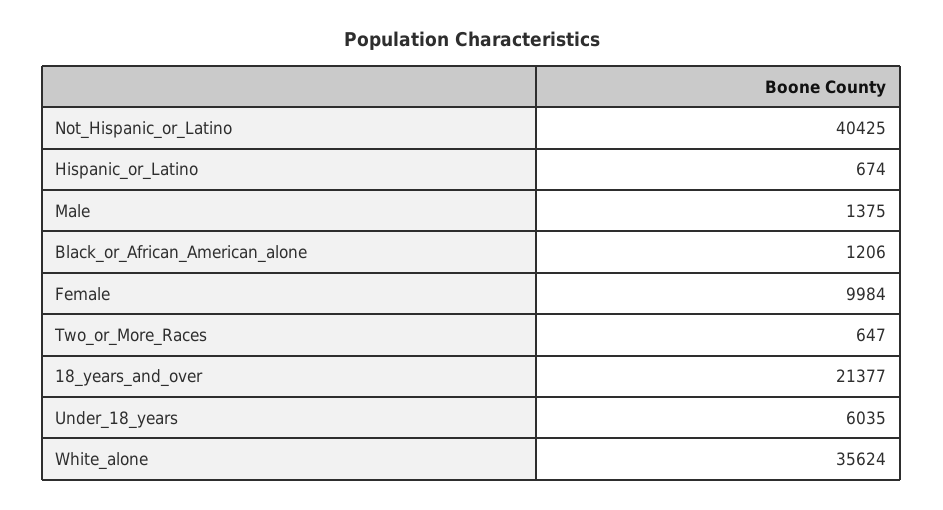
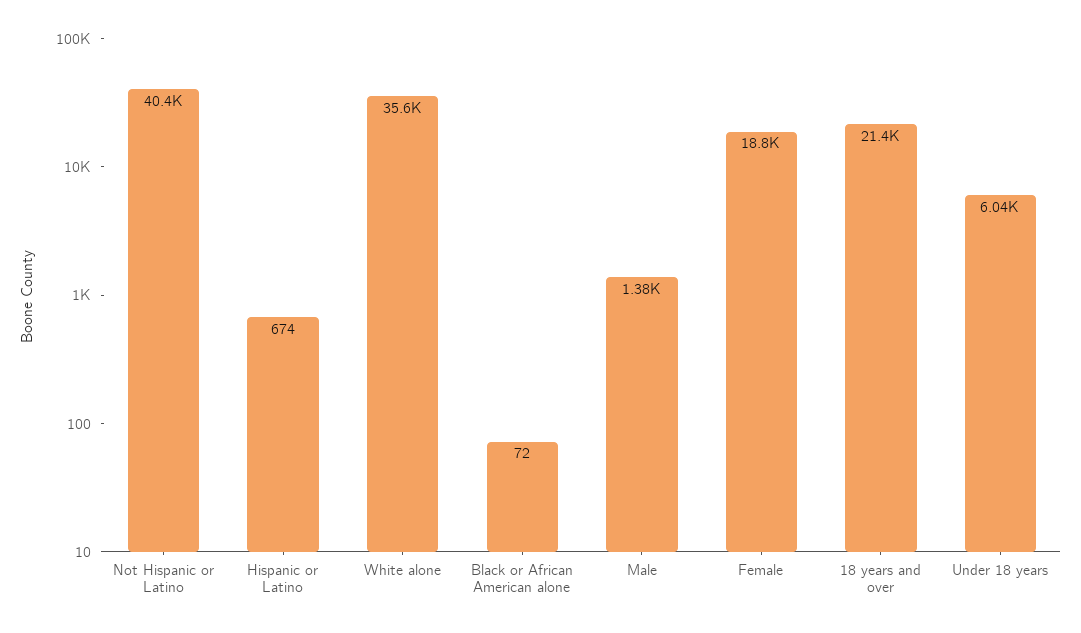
  {
    "Not_Hispanic_or_Latino": 40425,
    "Hispanic_or_Latino": 674,
    "Male": 1375,
-   "Black_or_African_American_alone": 1206,
+   "Black_or_African_American_alone": 72,
-   "Female": 9984,
+   "Female": 18800,
-   "Two_or_More_Races": 647,
    "18_years_and_over": 21377,
    "Under_18_years": 6035,
    "White_alone": 35624
  }

